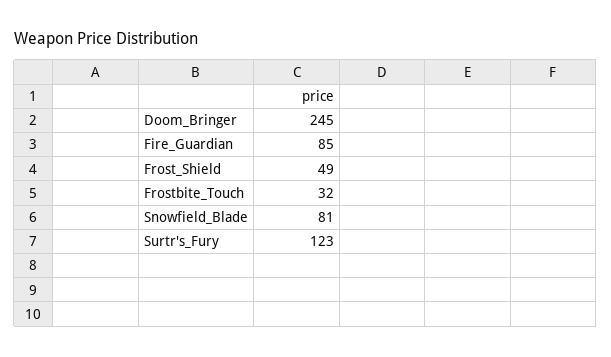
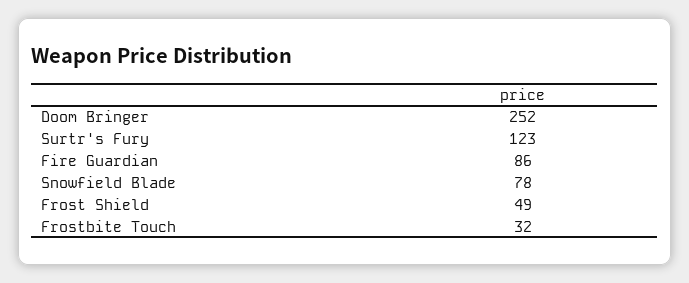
  {
-   "Doom_Bringer": 245,
+   "Doom_Bringer": 252,
-   "Fire_Guardian": 85,
+   "Fire_Guardian": 86,
    "Frost_Shield": 49,
    "Frostbite_Touch": 32,
-   "Snowfield_Blade": 81,
+   "Snowfield_Blade": 78,
    "Surtr's_Fury": 123
  }

